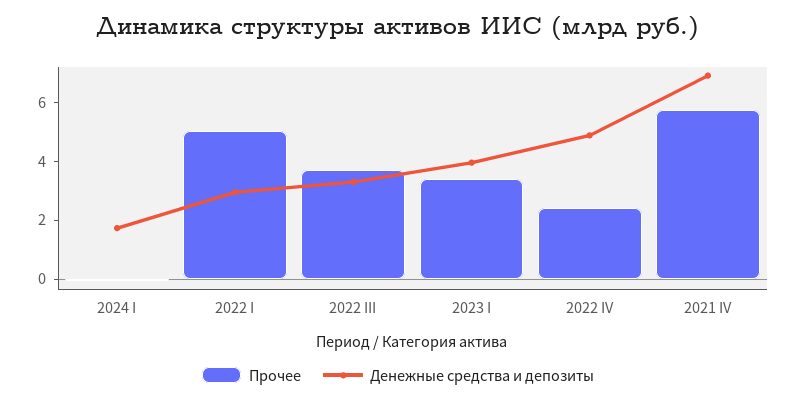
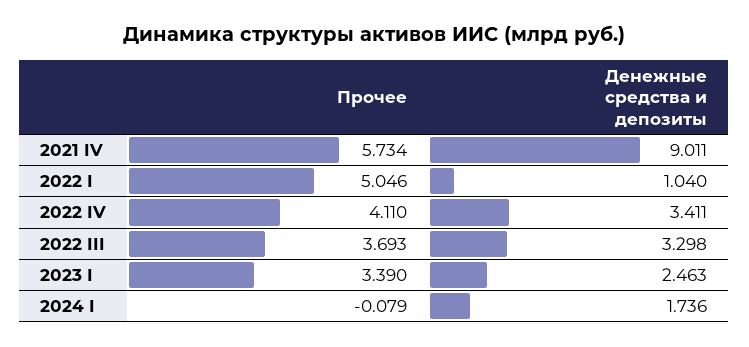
  {
    "Прочее": {
      "2024 I": -0.079,
      "2022 I": 5.046,
      "2022 III": 3.693,
      "2023 I": 3.39,
-     "2022 IV": 2.5,
+     "2022 IV": 4.11,
      "2021 IV": 5.734
    },
    "Денежные средства и депозиты": {
      "2024 I": 1.736,
-     "2022 I": 3,
+     "2022 I": 1.04,
      "2022 III": 3.298,
-     "2023 I": 4,
+     "2023 I": 2.463,
-     "2022 IV": 5,
+     "2022 IV": 3.411,
-     "2021 IV": 7
+     "2021 IV": 9.011
    }
  }

